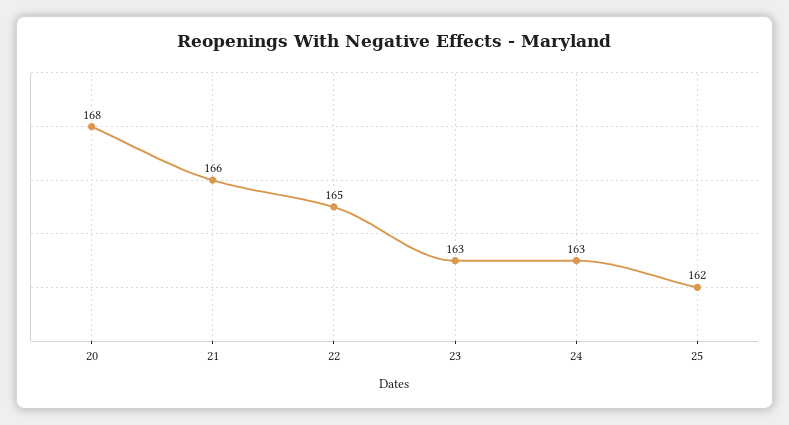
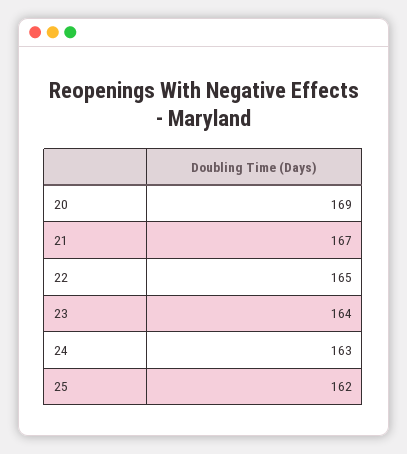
  {
-   "20": 168,
+   "20": 169,
-   "21": 166,
+   "21": 167,
    "22": 165,
-   "23": 163,
+   "23": 164,
    "24": 163,
    "25": 162
  }

